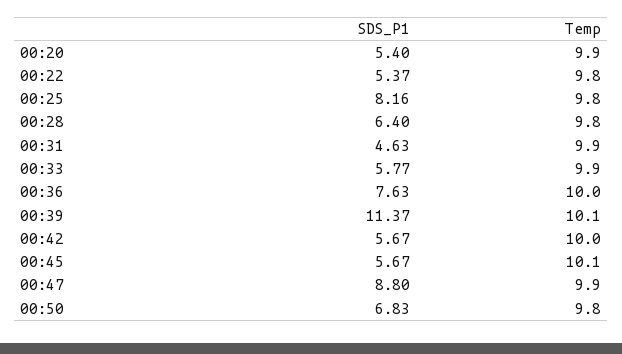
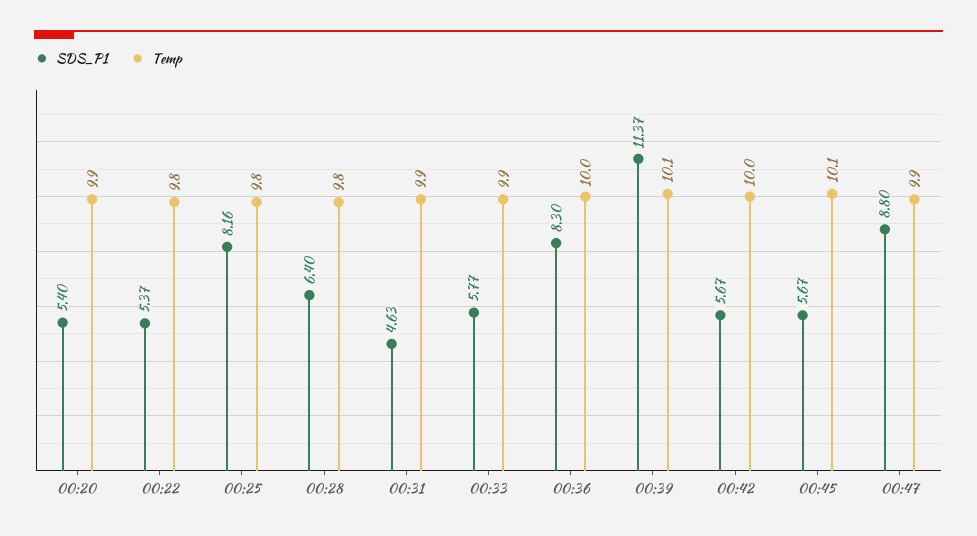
  {
    "SDS_P1": {
      "00:20": 5.4,
      "00:22": 5.37,
      "00:25": 8.16,
      "00:28": 6.4,
      "00:31": 4.63,
      "00:33": 5.77,
-     "00:36": 7.63,
+     "00:36": 8.3,
      "00:39": 11.37,
      "00:42": 5.67,
      "00:45": 5.67,
-     "00:47": 8.8,
+     "00:47": 8.8
-     "00:50": 6.83
    },
    "Temp": {
      "00:20": 9.9,
      "00:22": 9.8,
      "00:25": 9.8,
      "00:28": 9.8,
      "00:31": 9.9,
      "00:33": 9.9,
      "00:36": 10,
      "00:39": 10.1,
      "00:42": 10,
      "00:45": 10.1,
-     "00:47": 9.9,
+     "00:47": 9.9
-     "00:50": 9.8
    }
  }

